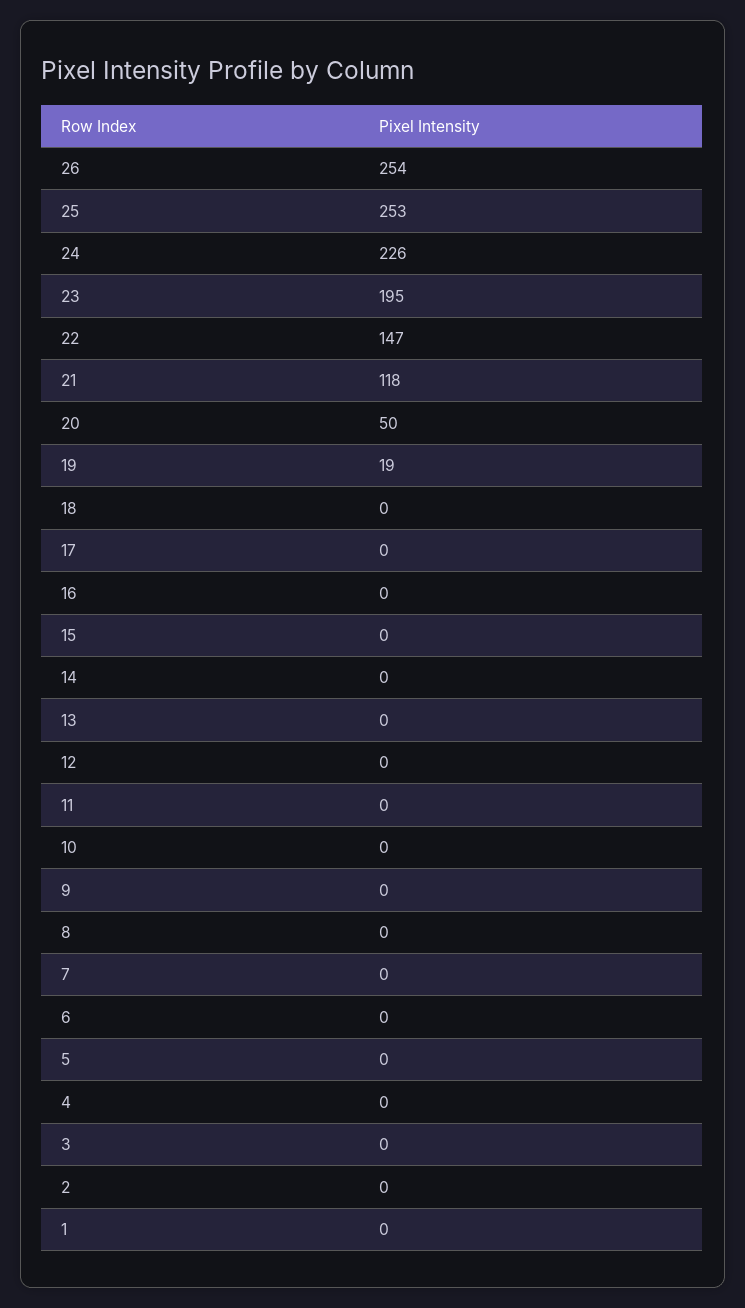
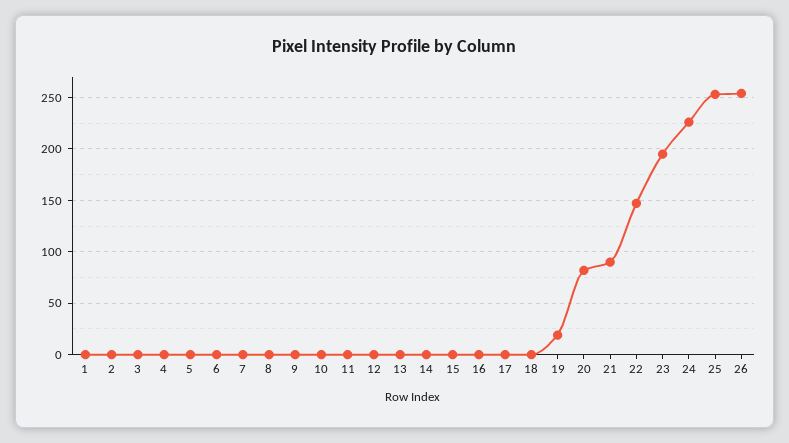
  {
    "26": 254,
    "25": 253,
    "24": 226,
    "23": 195,
    "22": 147,
-   "21": 118,
+   "21": 90,
-   "20": 50,
+   "20": 80,
    "19": 19,
    "18": 0,
    "17": 0,
    "16": 0,
    "15": 0,
    "14": 0,
    "13": 0,
    "12": 0,
    "11": 0,
    "10": 0,
    "9": 0,
    "8": 0,
    "7": 0,
    "6": 0,
    "5": 0,
    "4": 0,
    "3": 0,
    "2": 0,
    "1": 0
  }

